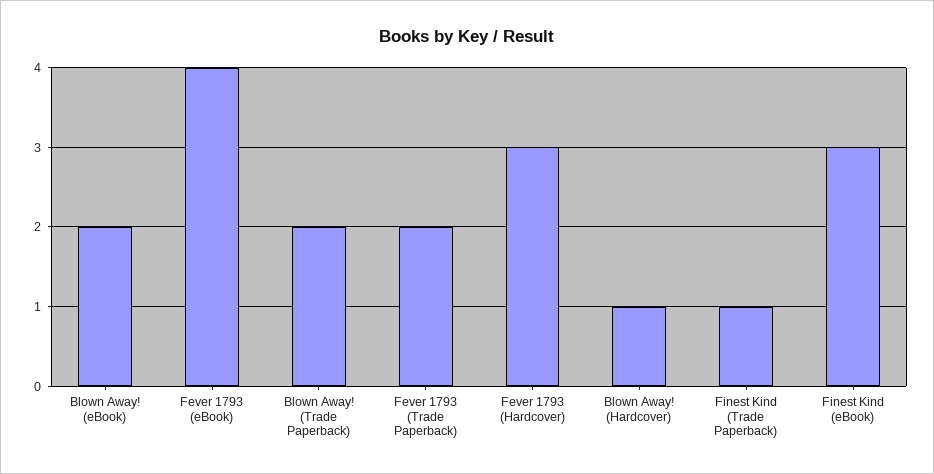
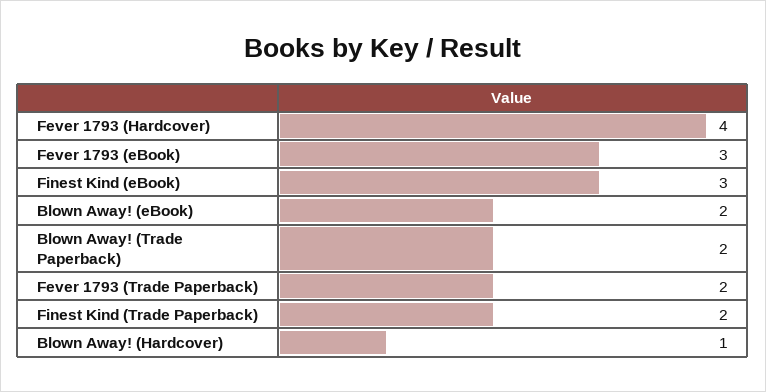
  {
    "Blown Away! (eBook)": 2,
-   "Fever 1793 (eBook)": 4,
+   "Fever 1793 (eBook)": 3,
    "Blown Away! (Trade Paperback)": 2,
    "Fever 1793 (Trade Paperback)": 2,
-   "Fever 1793 (Hardcover)": 3,
+   "Fever 1793 (Hardcover)": 4,
    "Blown Away! (Hardcover)": 1,
-   "Finest Kind (Trade Paperback)": 1,
+   "Finest Kind (Trade Paperback)": 2,
    "Finest Kind (eBook)": 3
  }

